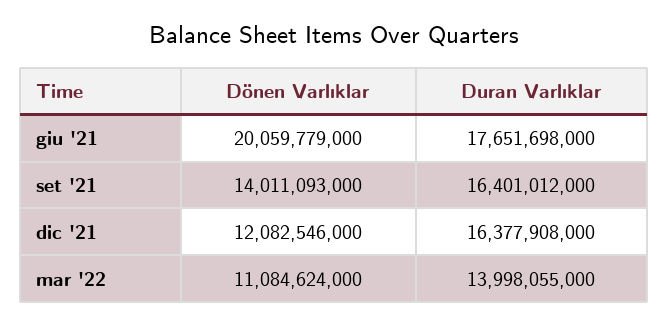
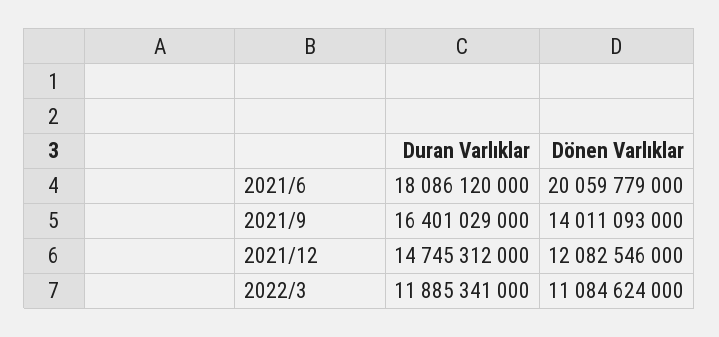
  {
    "Dönen Varlıklar": {
      "giu '21": 20059779000,
      "set '21": 14011093000,
      "dic '21": 12082546000,
      "mar '22": 11084624000
    },
    "Duran Varlıklar": {
-     "giu '21": 17651698000,
+     "giu '21": 18086120000,
-     "set '21": 16401012000,
+     "set '21": 16401029000,
-     "dic '21": 16377908000,
+     "dic '21": 14745312000,
-     "mar '22": 13998055000
+     "mar '22": 11885341000
    }
  }

